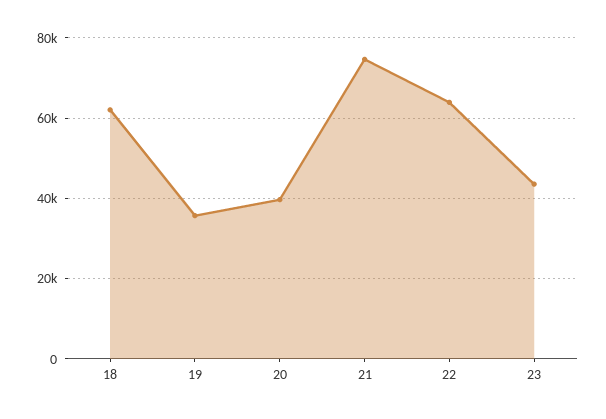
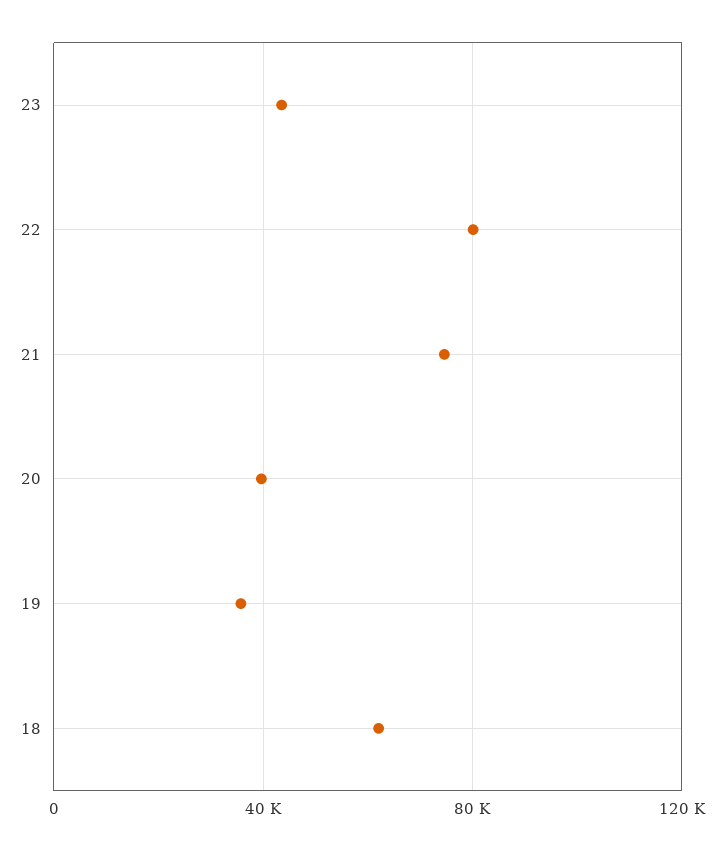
  {
    "18": 62000,
    "19": 36000,
    "20": 40000,
    "21": 74000,
-   "22": 64000,
+   "22": 80000,
    "23": 44000
  }

